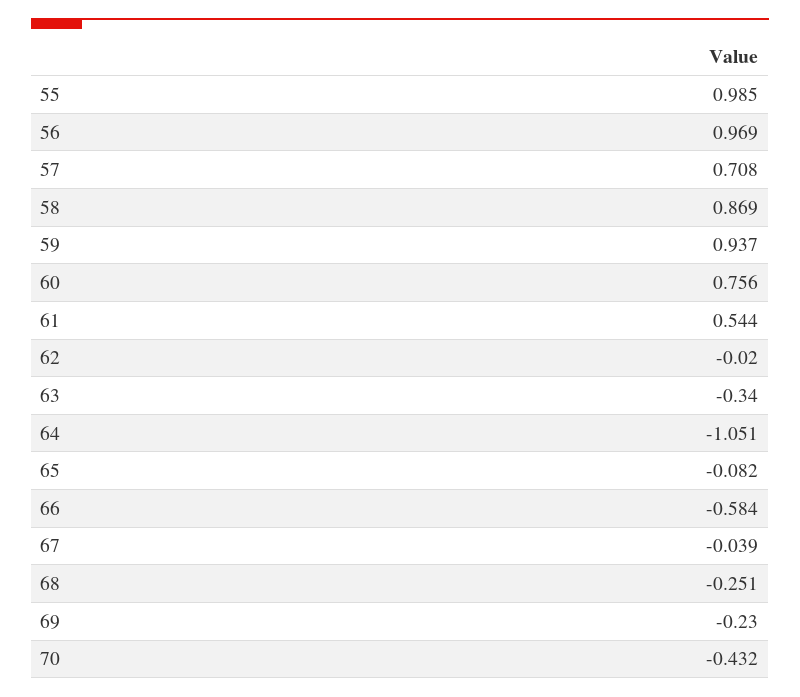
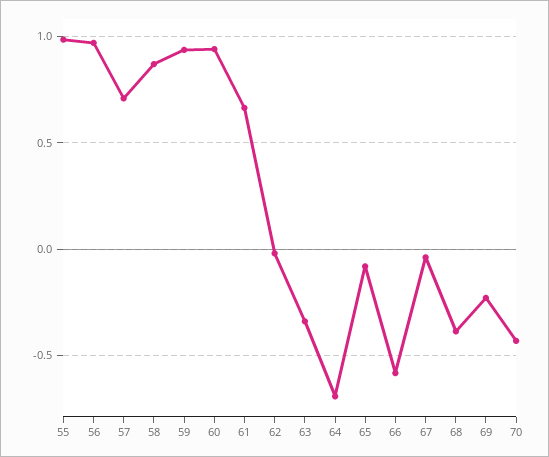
  {
    "55": 0.985,
    "56": 0.969,
    "57": 0.708,
    "58": 0.869,
    "59": 0.937,
-   "60": 0.756,
+   "60": 0.95,
-   "61": 0.544,
+   "61": 0.65,
    "62": -0.02,
    "63": -0.34,
-   "64": -1.051,
+   "64": -0.7,
    "65": -0.082,
    "66": -0.584,
    "67": -0.039,
-   "68": -0.251,
+   "68": -0.4,
    "69": -0.23,
    "70": -0.432
  }

